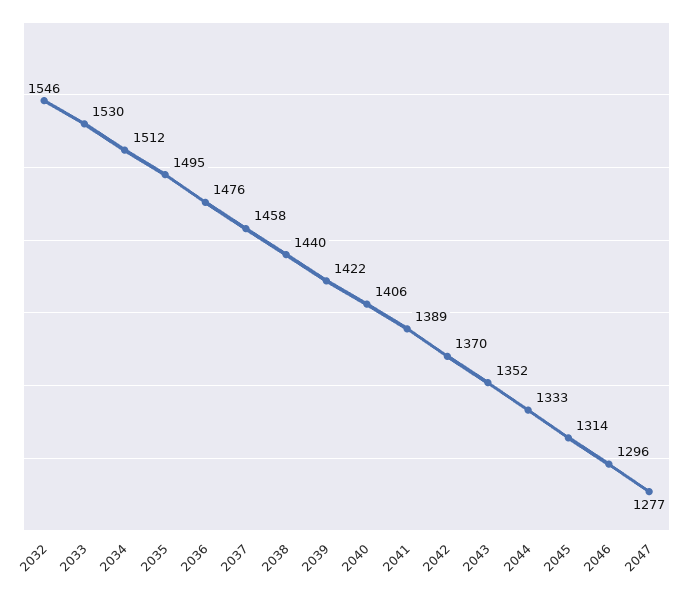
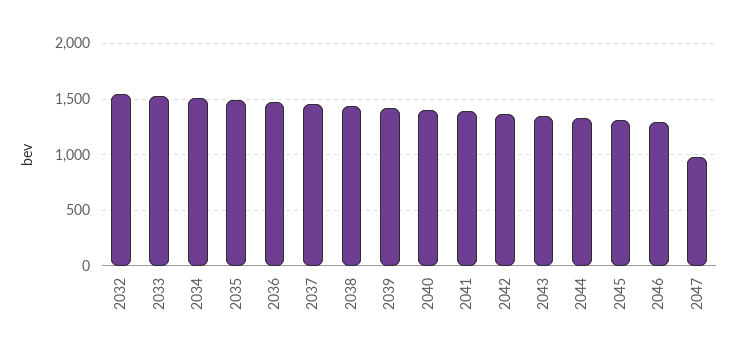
  {
    "2032": 1546,
    "2033": 1530,
    "2034": 1512,
    "2035": 1495,
    "2036": 1476,
    "2037": 1458,
    "2038": 1440,
    "2039": 1422,
    "2040": 1406,
    "2041": 1389,
    "2042": 1370,
    "2043": 1352,
    "2044": 1333,
    "2045": 1314,
    "2046": 1296,
-   "2047": 1277
+   "2047": 1000
  }

